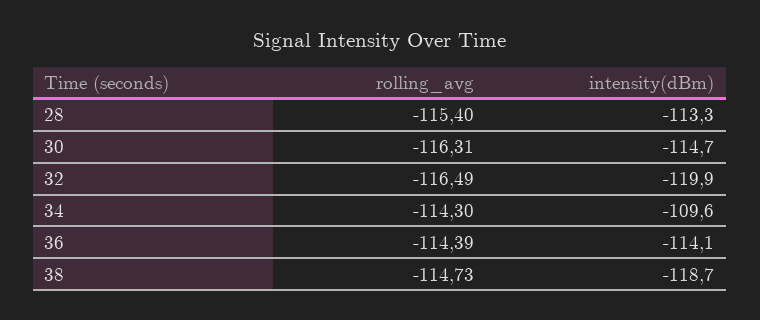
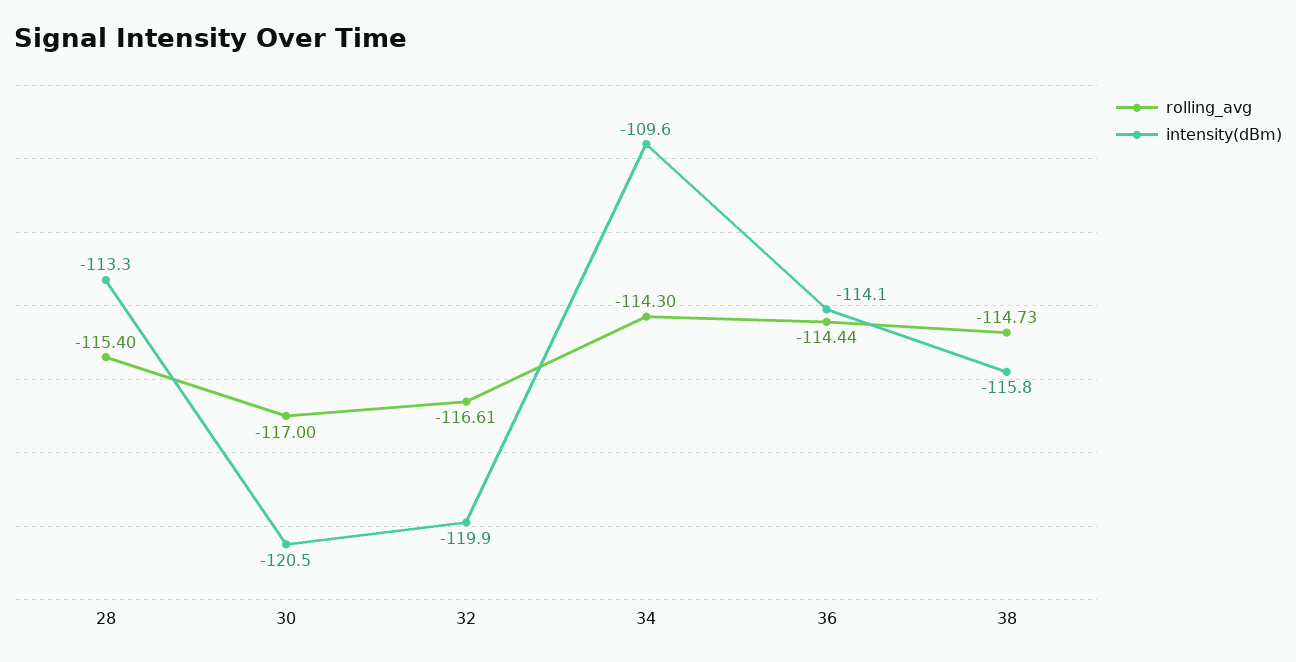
  {
    "rolling_avg": {
      "28": -115.4,
-     "30": -116.31,
+     "30": -117,
-     "32": -116.49,
+     "32": -116.61,
      "34": -114.3,
-     "36": -114.39,
+     "36": -114.44,
      "38": -114.73
    },
    "intensity(dBm)": {
      "28": -113.3,
-     "30": -114.7,
+     "30": -120.5,
      "32": -119.9,
      "34": -109.6,
      "36": -114.1,
-     "38": -118.7
+     "38": -115.8
    }
  }

